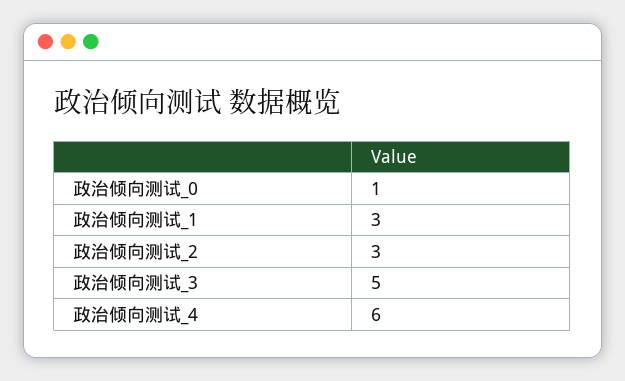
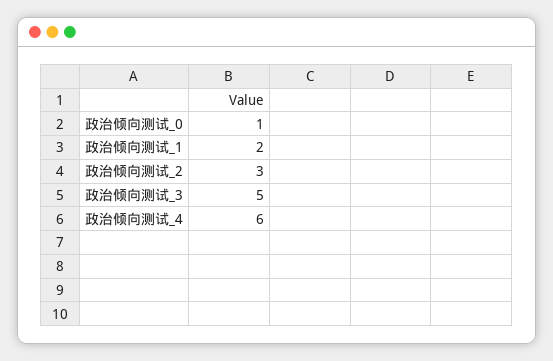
  {
    "政治倾向测试_0": 1,
-   "政治倾向测试_1": 3,
+   "政治倾向测试_1": 2,
    "政治倾向测试_2": 3,
    "政治倾向测试_3": 5,
    "政治倾向测试_4": 6
  }

